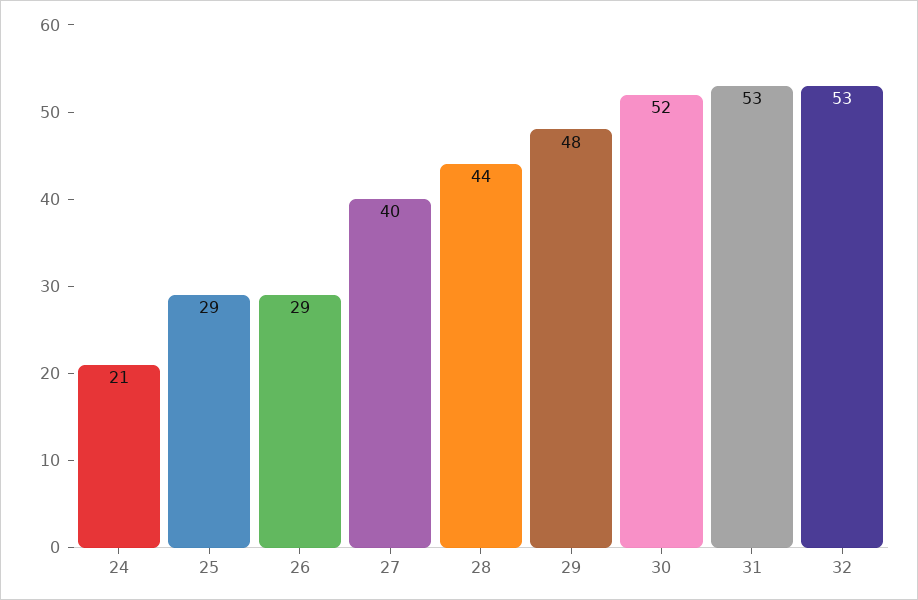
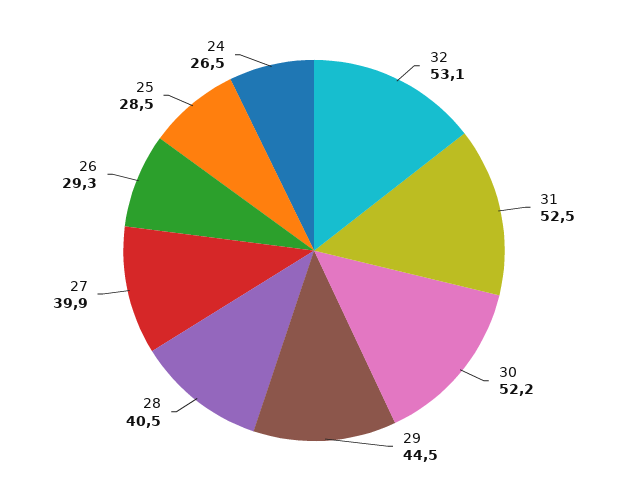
  {
-   "24": 21,
+   "24": 26.5,
    "25": 28.5,
    "26": 29.3,
    "27": 39.9,
-   "28": 44,
+   "28": 40.5,
-   "29": 48,
+   "29": 44.5,
    "30": 52.2,
    "31": 52.5,
    "32": 53.1
  }

